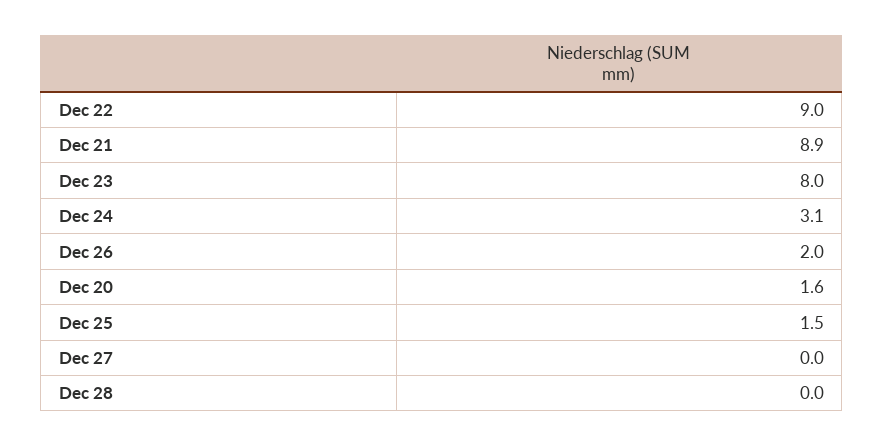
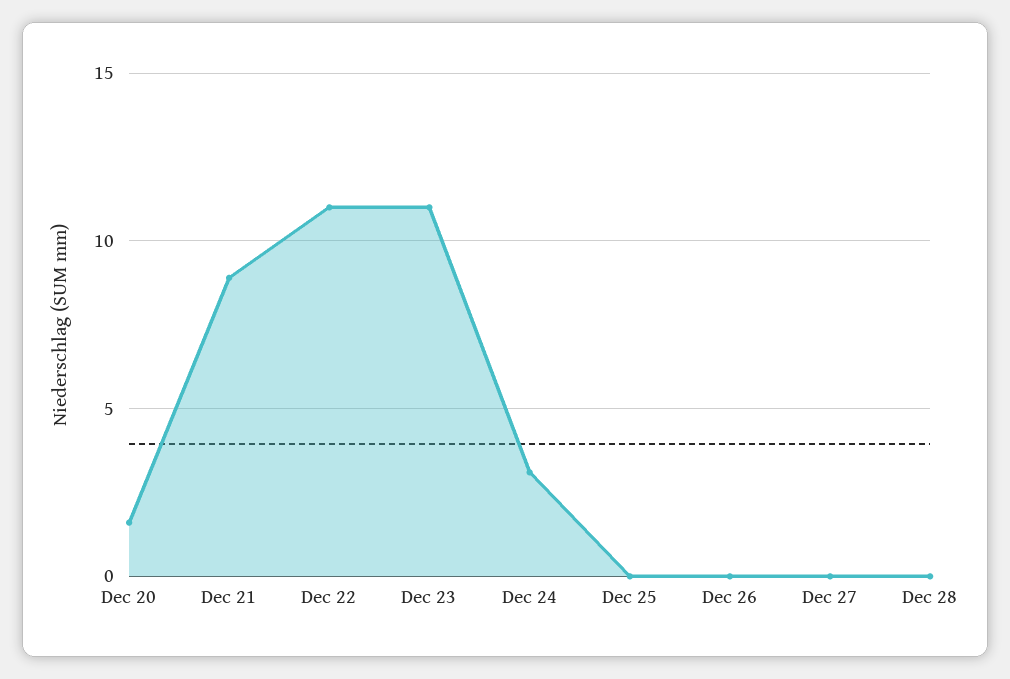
  {
-   "Dec 22": 9,
+   "Dec 22": 11,
    "Dec 21": 8.9,
-   "Dec 23": 8,
+   "Dec 23": 11,
    "Dec 24": 3.1,
-   "Dec 26": 2,
+   "Dec 26": 0,
    "Dec 20": 1.6,
-   "Dec 25": 1.5,
+   "Dec 25": 0,
    "Dec 27": 0,
    "Dec 28": 0
  }

